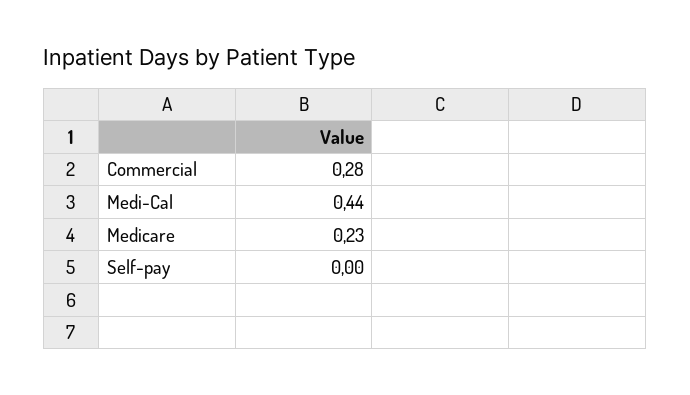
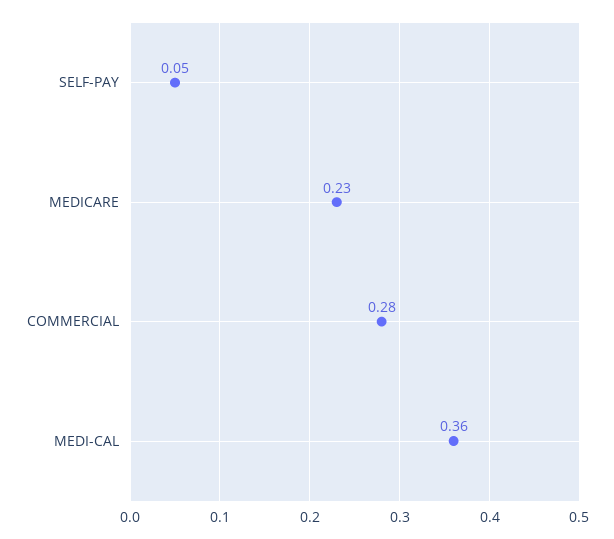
  {
    "Commercial": 0.28,
-   "Medi-Cal": 0.44,
+   "Medi-Cal": 0.36,
    "Medicare": 0.23,
-   "Self-pay": 0
+   "Self-pay": 0.05
  }

